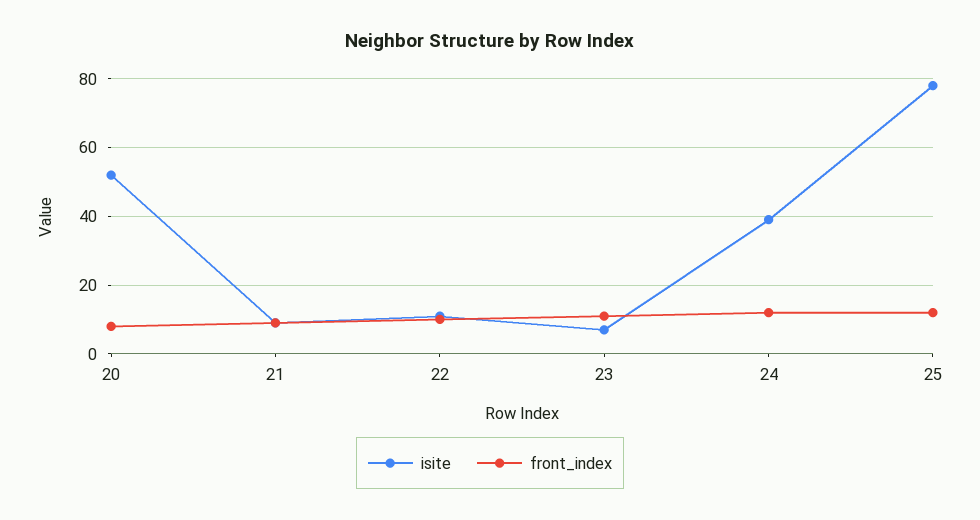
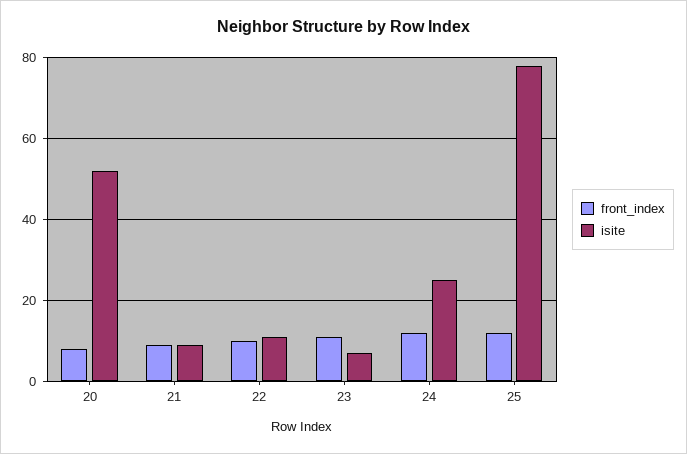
  {
    "isite": {
      "20": 50,
      "21": 10,
      "22": 10,
      "23": 5,
-     "24": 40,
+     "24": 25,
      "25": 80
    },
    "front_index": {
      "20": 10,
      "21": 10,
      "22": 10,
      "23": 10,
      "24": 10,
      "25": 10
    }
  }

